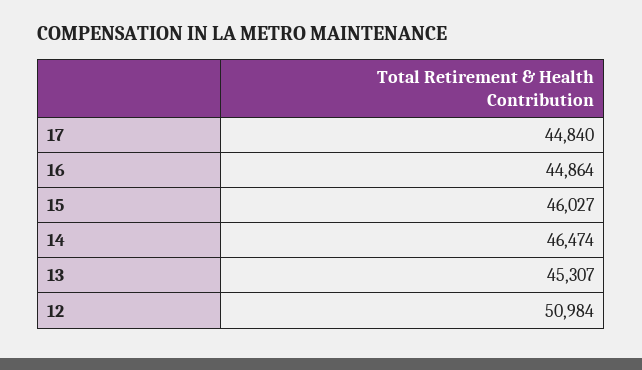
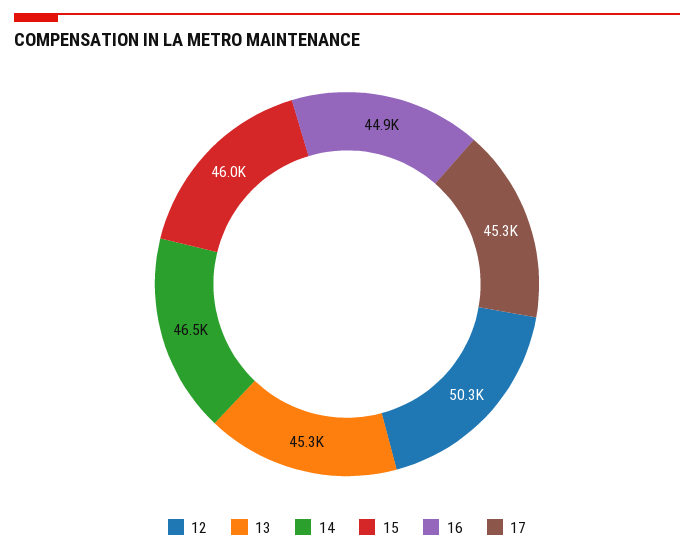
  {
-   "17": 44840,
+   "17": 45300,
    "16": 44864,
    "15": 46027,
    "14": 46474,
    "13": 45307,
-   "12": 50984
+   "12": 50300
  }

